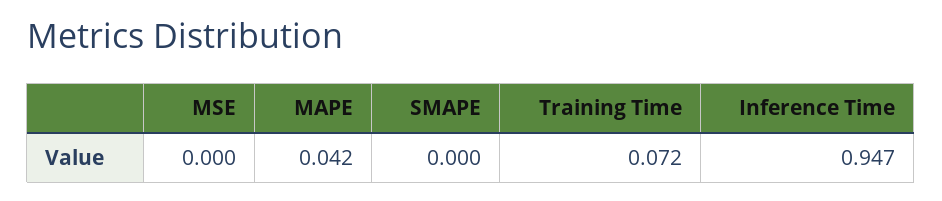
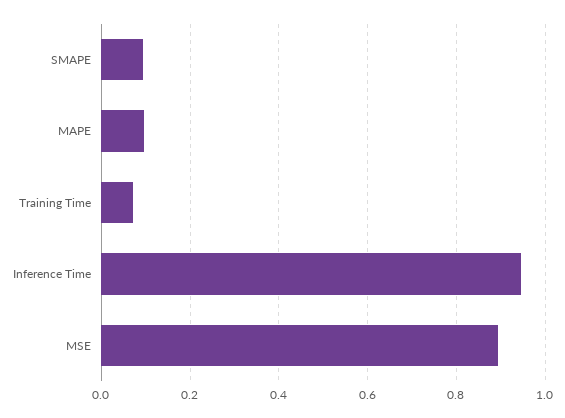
  {
-   "MSE": 0,
+   "MSE": 0.9,
-   "MAPE": 0.042,
+   "MAPE": 0.1,
-   "SMAPE": 0,
+   "SMAPE": 0.1,
    "Training Time": 0.072,
    "Inference Time": 0.947
  }

